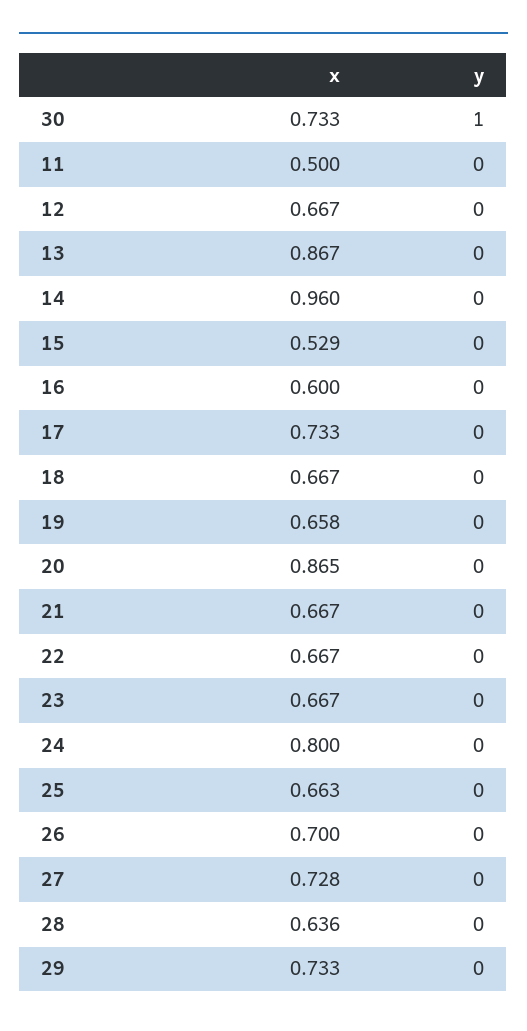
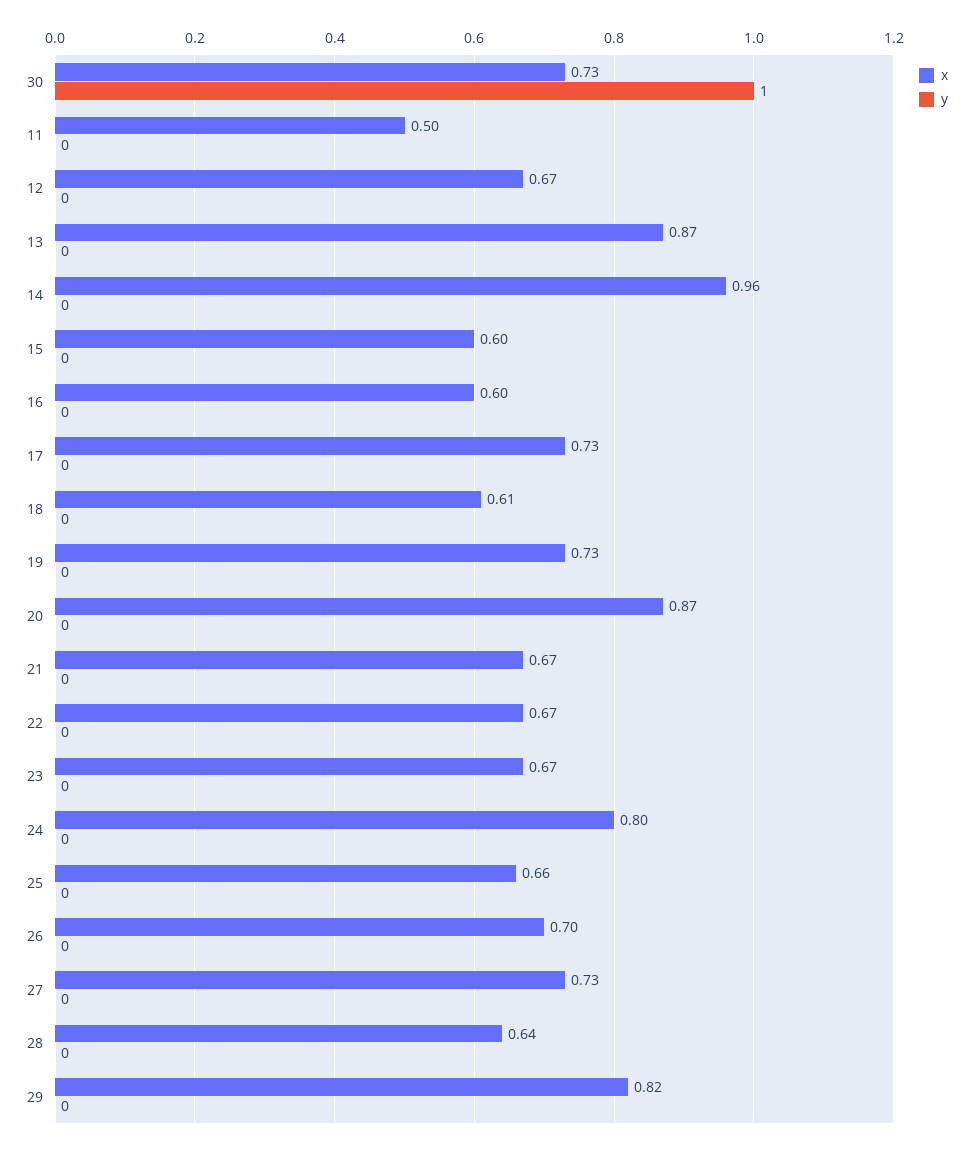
  {
    "x": {
      "30": 0.733,
      "11": 0.5,
      "12": 0.667,
      "13": 0.867,
      "14": 0.96,
-     "15": 0.529,
+     "15": 0.6,
      "16": 0.6,
      "17": 0.733,
-     "18": 0.667,
+     "18": 0.61,
-     "19": 0.658,
+     "19": 0.73,
      "20": 0.865,
      "21": 0.667,
      "22": 0.667,
      "23": 0.667,
      "24": 0.8,
      "25": 0.663,
      "26": 0.7,
      "27": 0.728,
      "28": 0.636,
-     "29": 0.733
+     "29": 0.82
    },
    "y": {
      "30": 1,
      "11": 0,
      "12": 0,
      "13": 0,
      "14": 0,
      "15": 0,
      "16": 0,
      "17": 0,
      "18": 0,
      "19": 0,
      "20": 0,
      "21": 0,
      "22": 0,
      "23": 0,
      "24": 0,
      "25": 0,
      "26": 0,
      "27": 0,
      "28": 0,
      "29": 0
    }
  }

